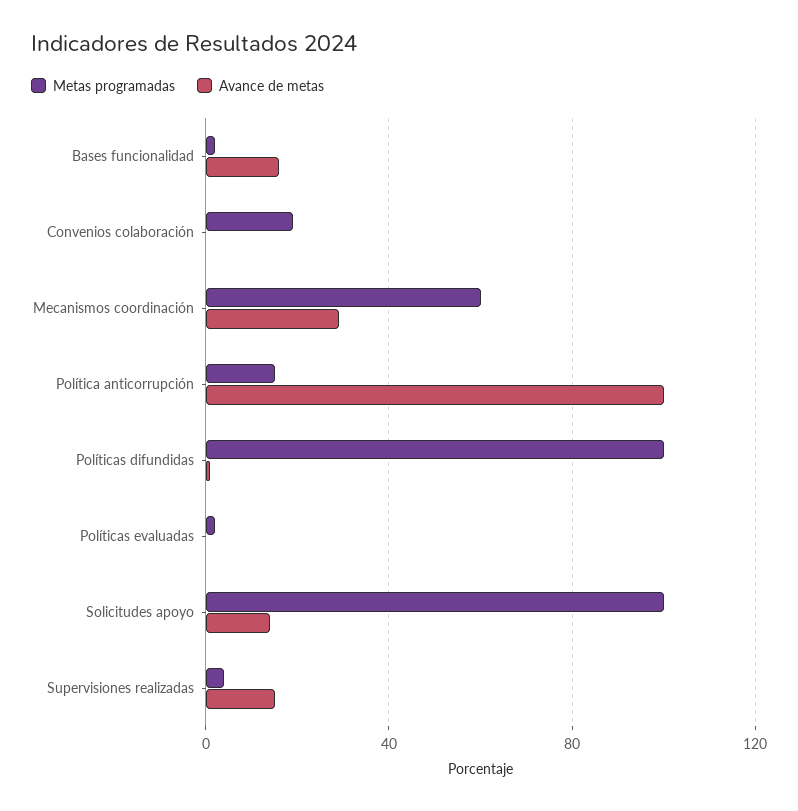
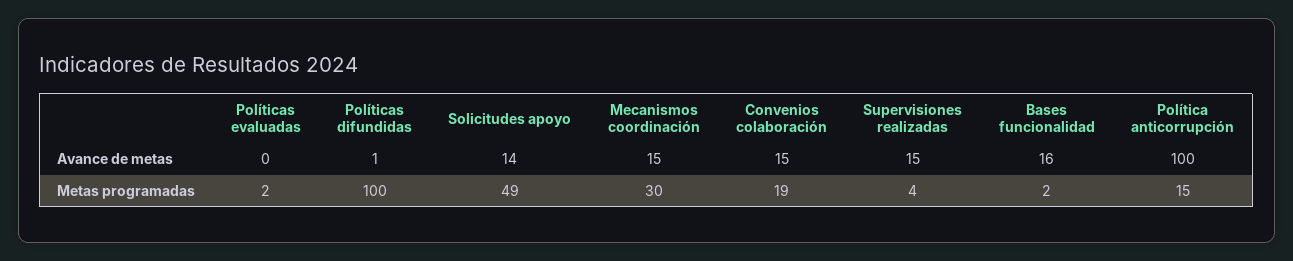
  {
    "Metas programadas": {
      "Bases funcionalidad": 2,
      "Convenios colaboración": 19,
-     "Mecanismos coordinación": 60,
+     "Mecanismos coordinación": 30,
      "Política anticorrupción": 15,
      "Políticas difundidas": 100,
      "Políticas evaluadas": 2,
-     "Solicitudes apoyo": 100,
+     "Solicitudes apoyo": 49,
      "Supervisiones realizadas": 4
    },
    "Avance de metas": {
      "Bases funcionalidad": 16,
-     "Convenios colaboración": 0,
+     "Convenios colaboración": 15,
-     "Mecanismos coordinación": 30,
+     "Mecanismos coordinación": 15,
      "Política anticorrupción": 100,
      "Políticas difundidas": 1,
      "Políticas evaluadas": 0,
      "Solicitudes apoyo": 14,
      "Supervisiones realizadas": 15
    }
  }

